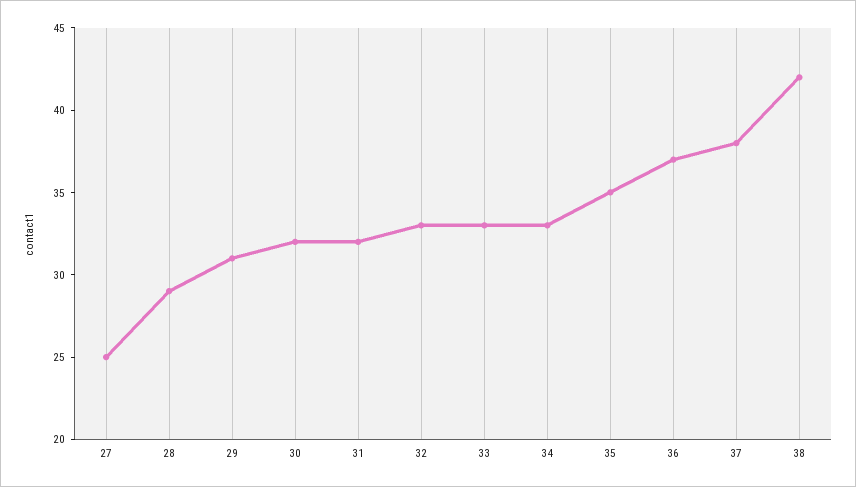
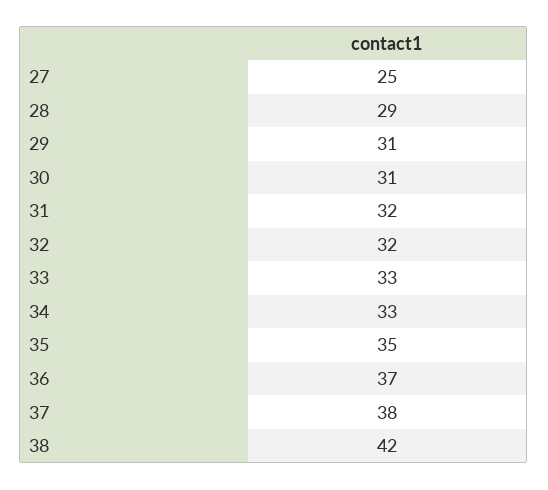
  {
    "27": 25,
    "28": 29,
    "29": 31,
-   "30": 32,
+   "30": 31,
    "31": 32,
-   "32": 33,
+   "32": 32,
    "33": 33,
    "34": 33,
    "35": 35,
    "36": 37,
    "37": 38,
    "38": 42
  }

